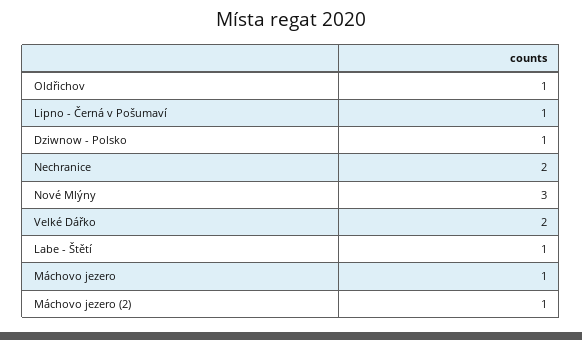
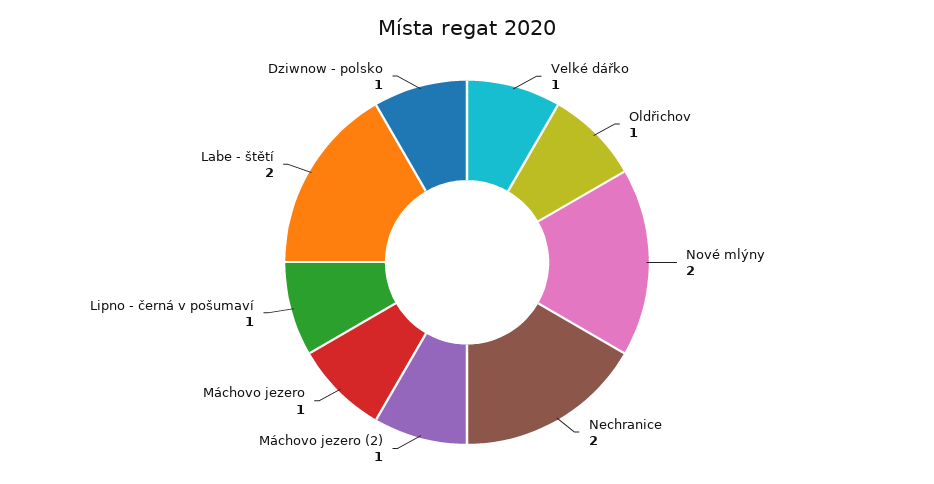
  {
    "Oldřichov": 1,
    "Lipno - Černá v Pošumaví": 1,
    "Dziwnow - Polsko": 1,
    "Nechranice": 2,
-   "Nové Mlýny": 3,
+   "Nové Mlýny": 2,
-   "Velké Dářko": 2,
+   "Velké Dářko": 1,
-   "Labe - Štětí": 1,
+   "Labe - Štětí": 2,
    "Máchovo jezero": 1,
    "Máchovo jezero (2)": 1
  }

